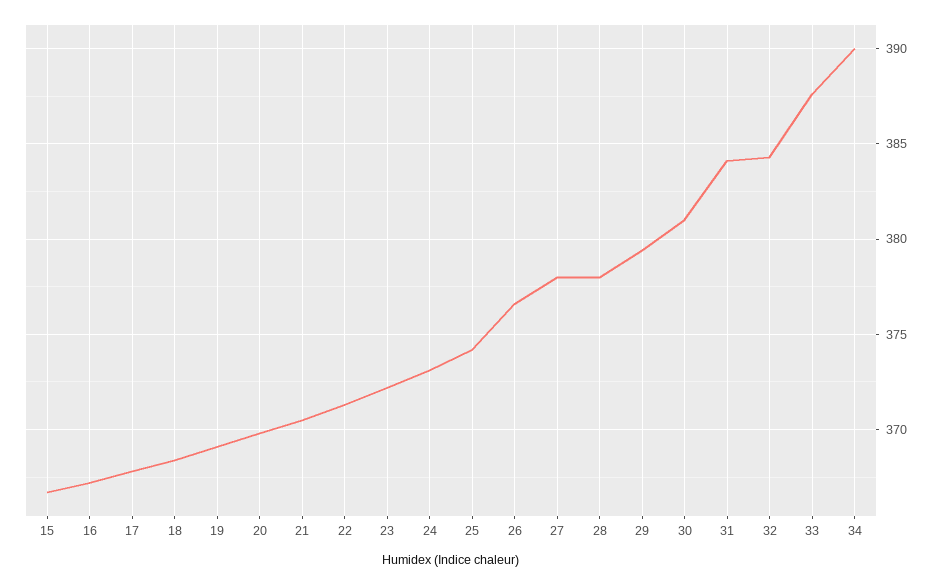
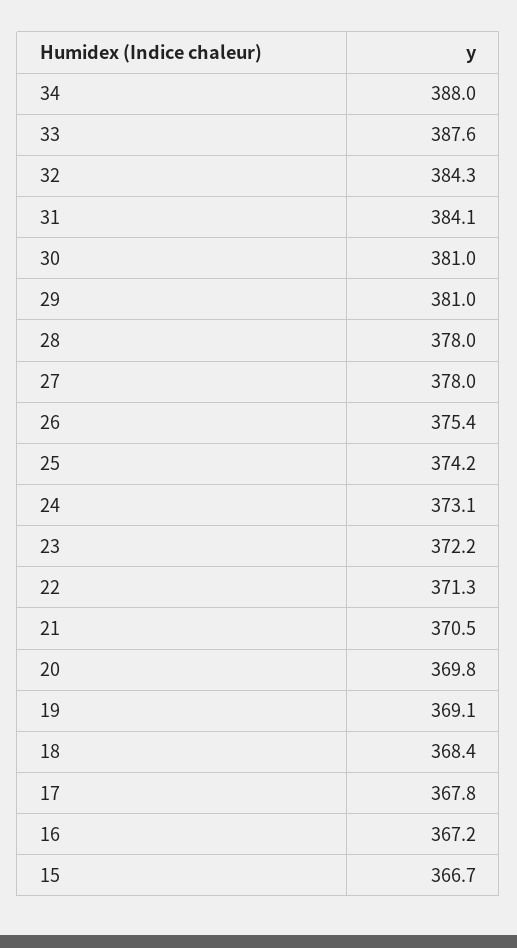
  {
    "15": 366.7,
    "16": 367.2,
    "17": 367.8,
    "18": 368.4,
    "19": 369.1,
    "20": 369.8,
    "21": 370.5,
    "22": 371.3,
    "23": 372.2,
    "24": 373.1,
    "25": 374.2,
-   "26": 376.5,
+   "26": 375.4,
    "27": 378,
    "28": 378,
-   "29": 379.5,
+   "29": 381,
    "30": 381,
    "31": 384.1,
    "32": 384.3,
    "33": 387.6,
-   "34": 390
+   "34": 388
  }

